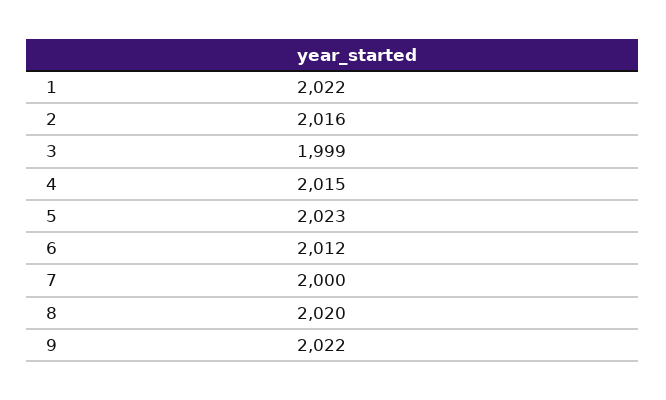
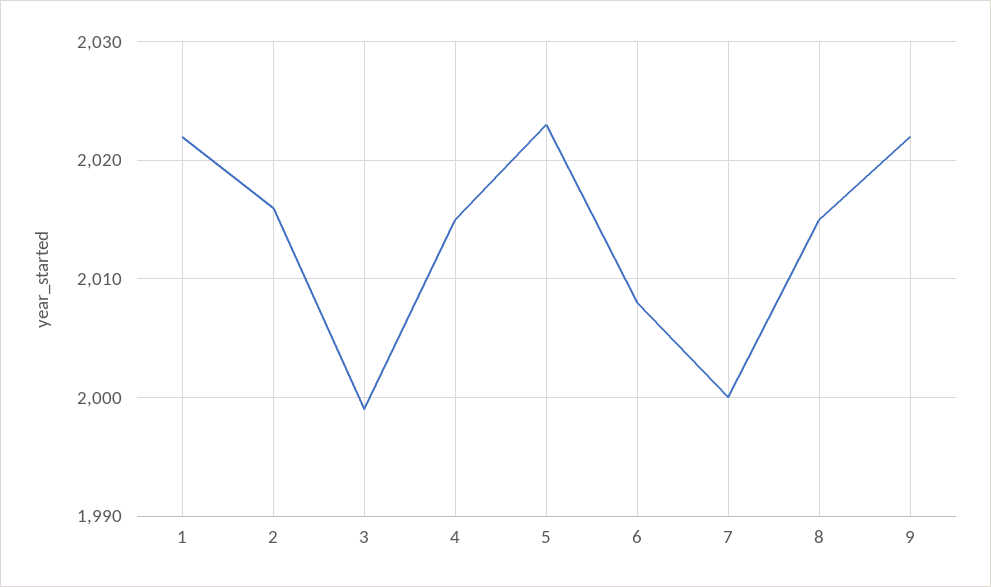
  {
    "1": 2022,
    "2": 2016,
    "3": 1999,
    "4": 2015,
    "5": 2023,
-   "6": 2012,
+   "6": 2008,
    "7": 2000,
-   "8": 2020,
+   "8": 2015,
    "9": 2022
  }

